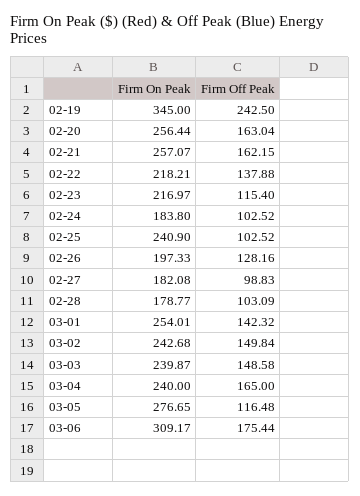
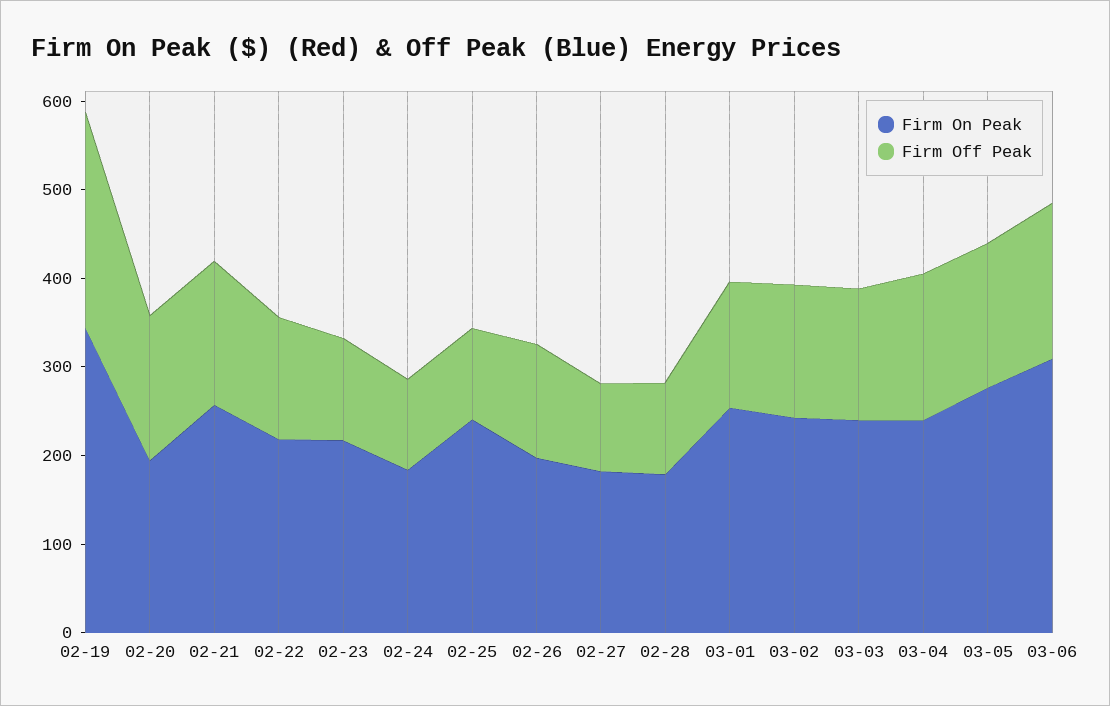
  {
    "Firm On Peak": {
      "02-19": 345,
-     "02-20": 256.44,
+     "02-20": 200,
      "02-21": 257.07,
      "02-22": 218.21,
      "02-23": 216.97,
      "02-24": 183.8,
      "02-25": 240.9,
      "02-26": 197.33,
      "02-27": 182.08,
      "02-28": 178.77,
      "03-01": 254.01,
      "03-02": 242.68,
      "03-03": 239.87,
      "03-04": 240,
      "03-05": 276.65,
      "03-06": 309.17
    },
    "Firm Off Peak": {
      "02-19": 242.5,
      "02-20": 163.04,
      "02-21": 162.15,
      "02-22": 137.88,
      "02-23": 115.4,
      "02-24": 102.52,
      "02-25": 102.52,
      "02-26": 128.16,
      "02-27": 98.83,
      "02-28": 103.09,
      "03-01": 142.32,
      "03-02": 149.84,
      "03-03": 148.58,
      "03-04": 165,
-     "03-05": 116.48,
+     "03-05": 160,
      "03-06": 175.44
    }
  }

